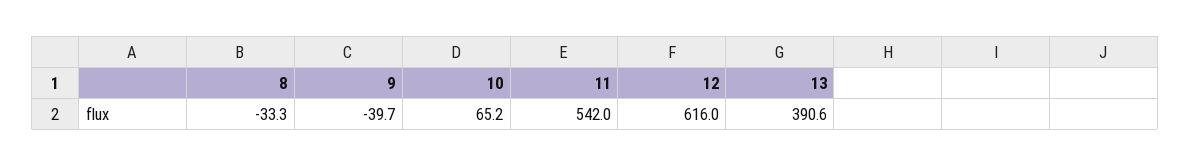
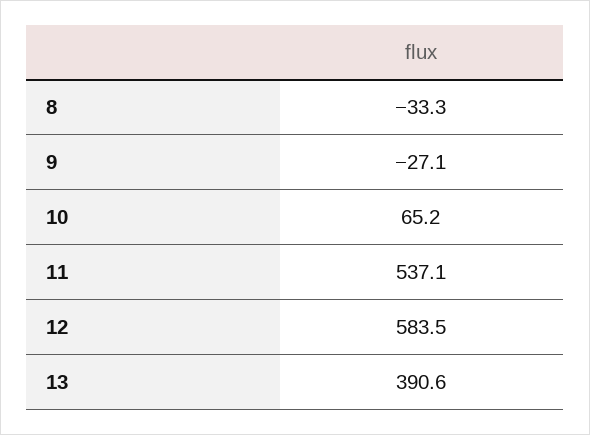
  {
    "8": -33.3,
-   "9": -39.7,
+   "9": -27.1,
    "10": 65.2,
-   "11": 542,
+   "11": 537.1,
-   "12": 616,
+   "12": 583.5,
    "13": 390.6
  }

